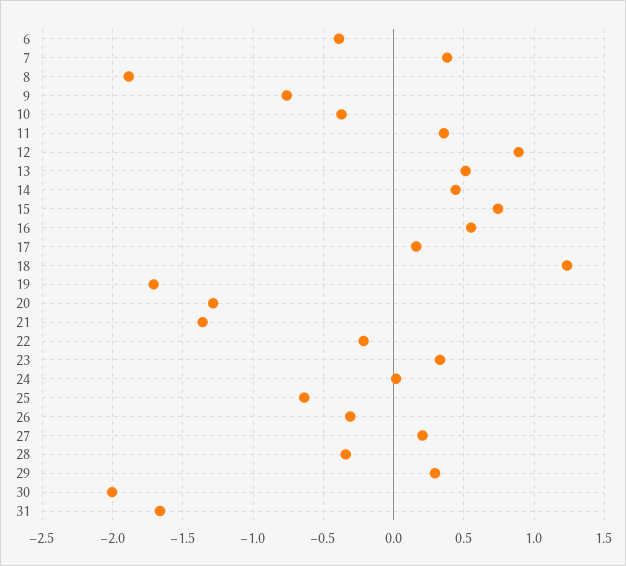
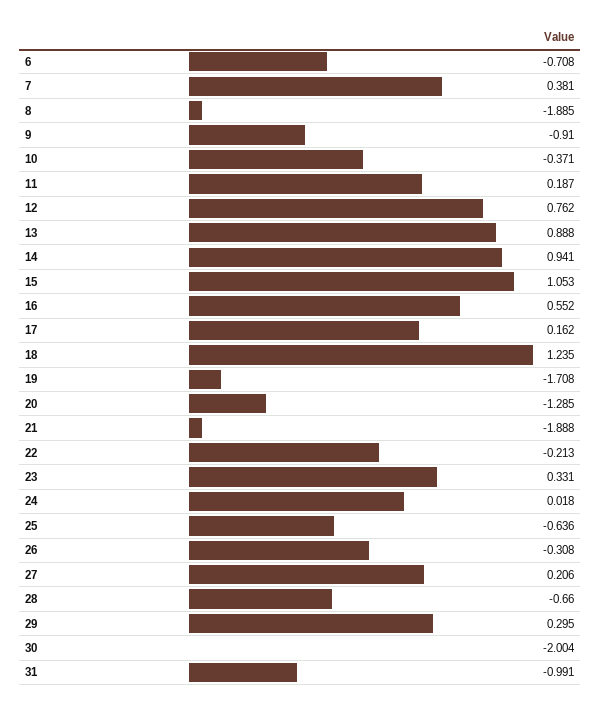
  {
-   "6": -0.4,
+   "6": -0.708,
    "7": 0.381,
    "8": -1.885,
-   "9": -0.75,
+   "9": -0.91,
    "10": -0.371,
-   "11": 0.35,
+   "11": 0.187,
-   "12": 0.9,
+   "12": 0.762,
-   "13": 0.5,
+   "13": 0.888,
-   "14": 0.45,
+   "14": 0.941,
-   "15": 0.75,
+   "15": 1.053,
    "16": 0.552,
    "17": 0.162,
    "18": 1.235,
    "19": -1.708,
    "20": -1.285,
-   "21": -1.35,
+   "21": -1.888,
    "22": -0.213,
    "23": 0.331,
    "24": 0.018,
    "25": -0.636,
    "26": -0.308,
    "27": 0.206,
-   "28": -0.35,
+   "28": -0.66,
    "29": 0.295,
    "30": -2.004,
-   "31": -1.65
+   "31": -0.991
  }

